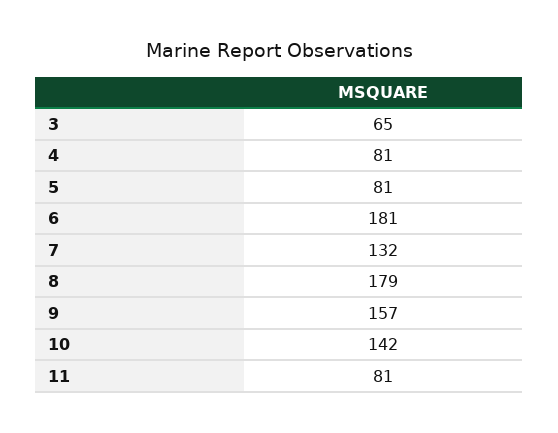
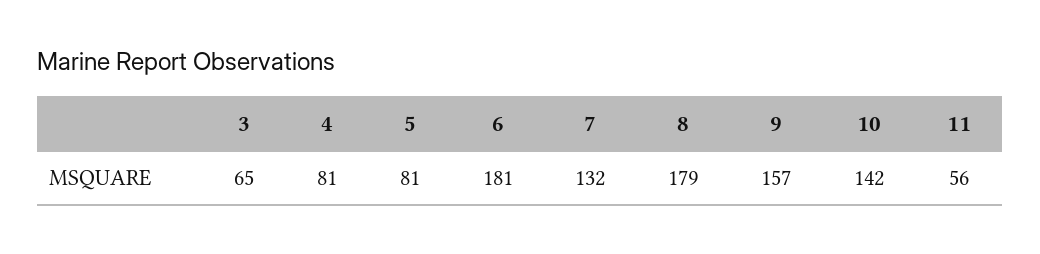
  {
    "3": 65,
    "4": 81,
    "5": 81,
    "6": 181,
    "7": 132,
    "8": 179,
    "9": 157,
    "10": 142,
-   "11": 81
+   "11": 56
  }

